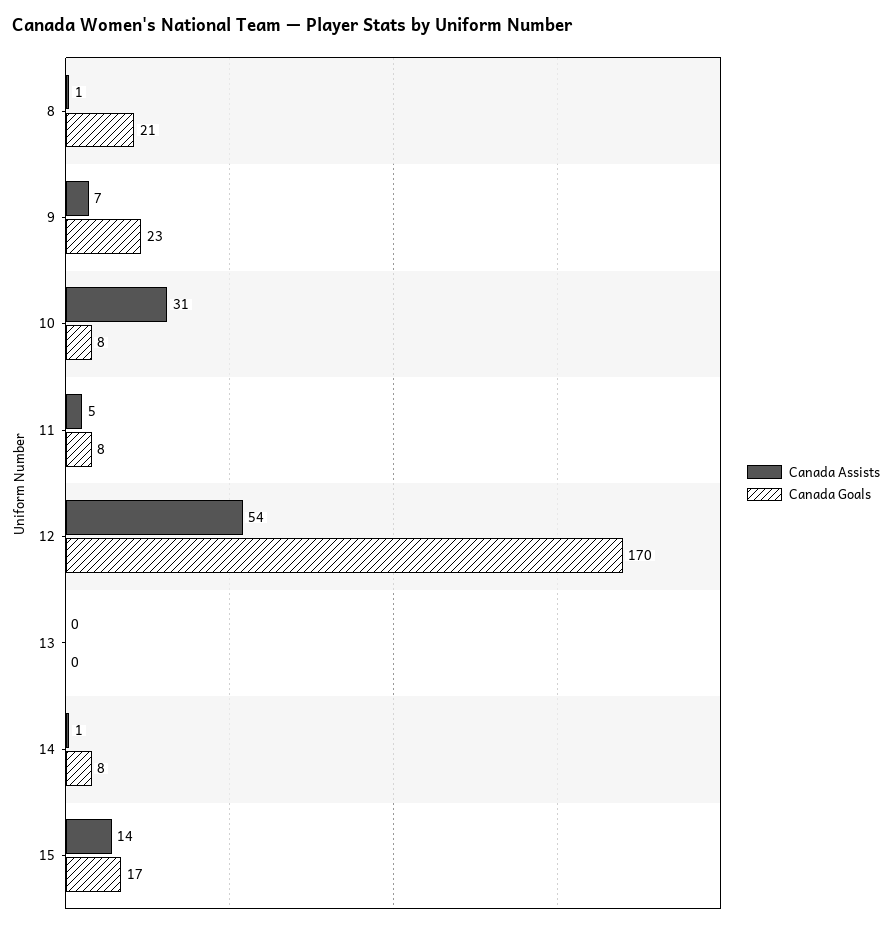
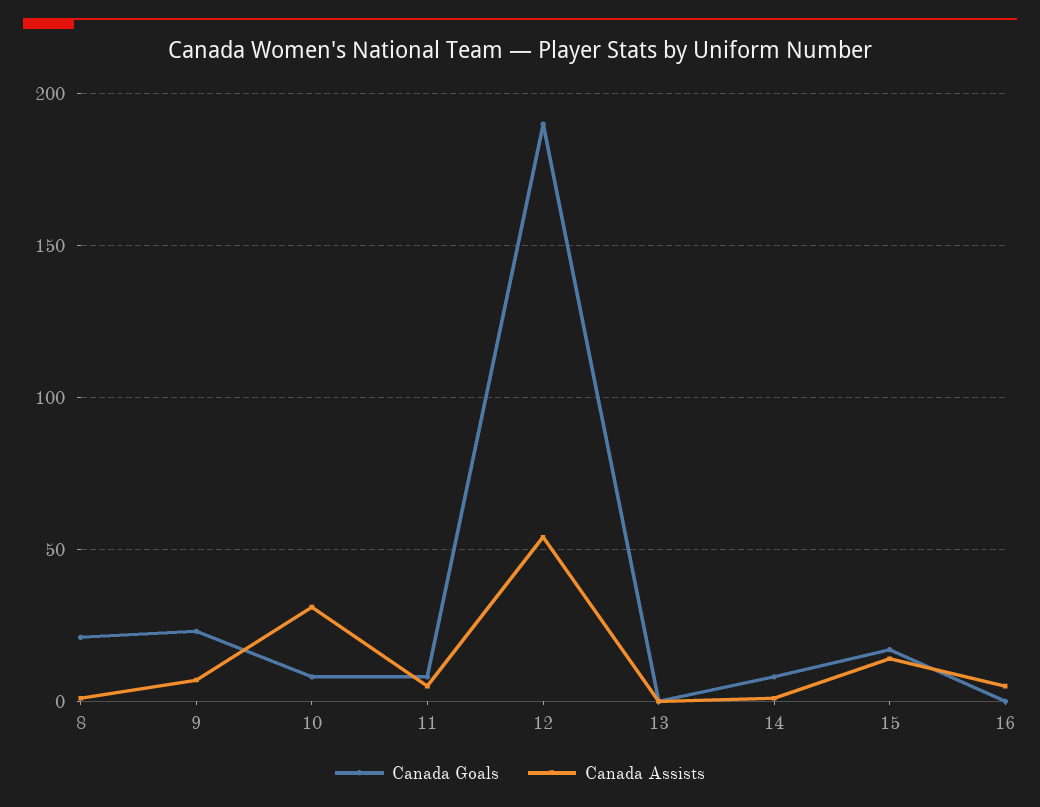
  {
    "Canada Assists": {
      "8": 1,
      "9": 7,
      "10": 31,
      "11": 5,
      "12": 54,
      "13": 0,
      "14": 1,
-     "15": 14
+     "15": 14,
+     "16": 5
    },
    "Canada Goals": {
      "8": 21,
      "9": 23,
      "10": 8,
      "11": 8,
-     "12": 170,
+     "12": 190,
      "13": 0,
      "14": 8,
-     "15": 17
+     "15": 17,
+     "16": 0
    }
  }

